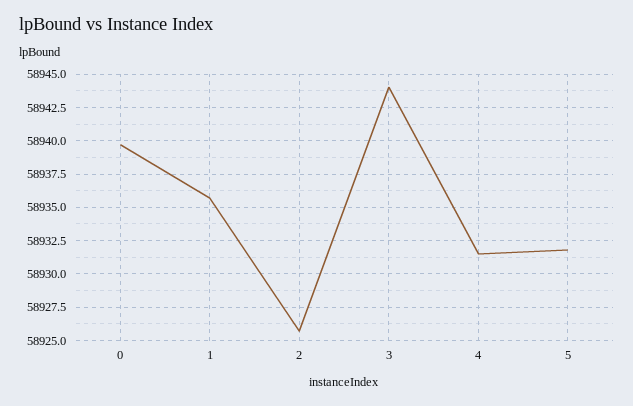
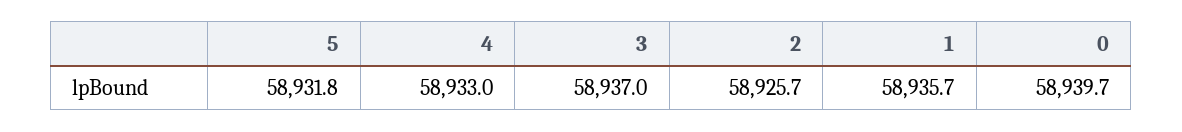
  {
    "0": 58939.7,
    "1": 58935.7,
    "2": 58925.7,
-   "3": 58944,
+   "3": 58937,
-   "4": 58931.5,
+   "4": 58933,
    "5": 58931.8
  }

